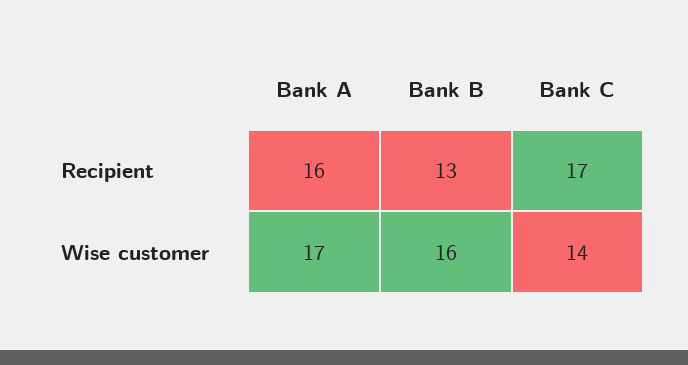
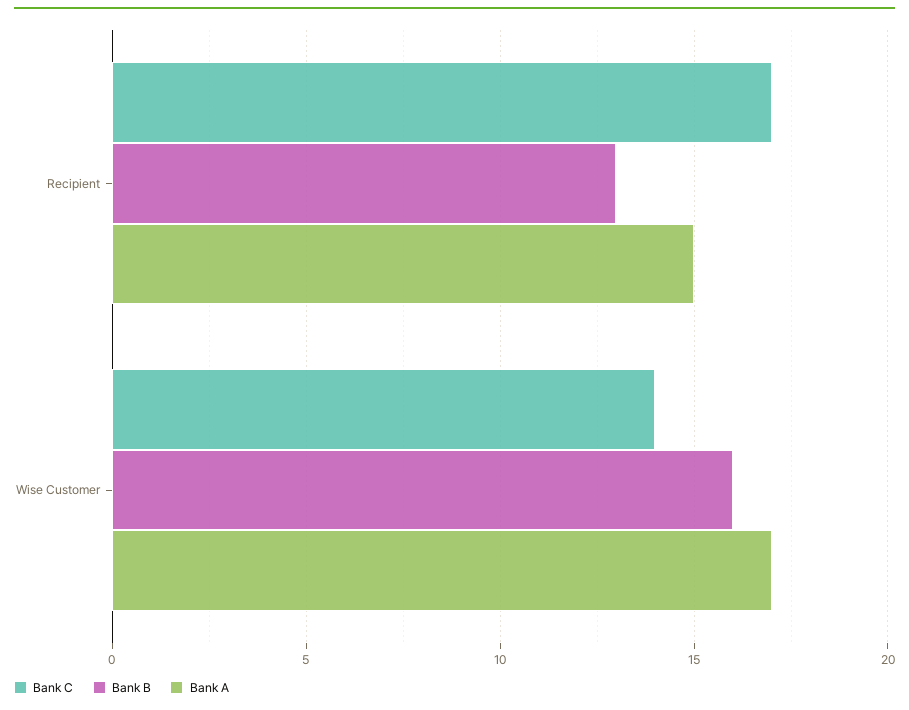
  {
    "Bank A": {
-     "Recipient": 16,
+     "Recipient": 15,
      "Wise customer": 17
    },
    "Bank B": {
      "Recipient": 13,
      "Wise customer": 16
    },
    "Bank C": {
      "Recipient": 17,
      "Wise customer": 14
    }
  }

